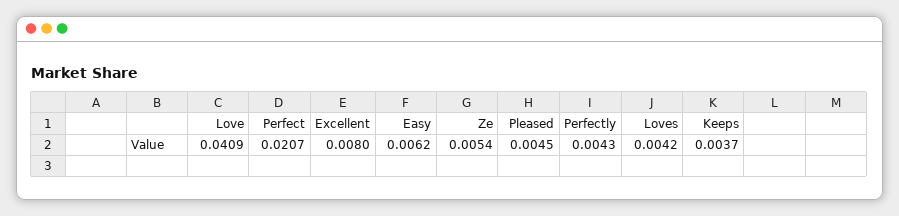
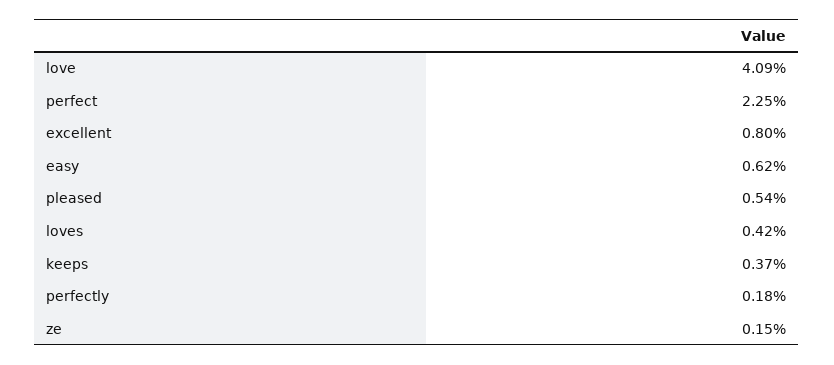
  {
    "Love": 0.0409,
-   "Perfect": 0.0207,
+   "Perfect": 0.0225,
    "Excellent": 0.008,
    "Easy": 0.0062,
-   "Ze": 0.0054,
+   "Ze": 0.0015,
-   "Pleased": 0.0045,
+   "Pleased": 0.0054,
-   "Perfectly": 0.0043,
+   "Perfectly": 0.0018,
    "Loves": 0.0042,
    "Keeps": 0.0037
  }

